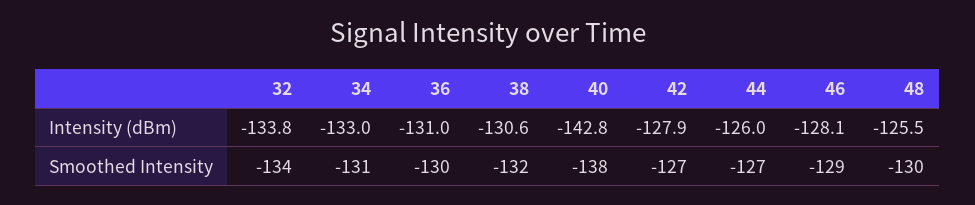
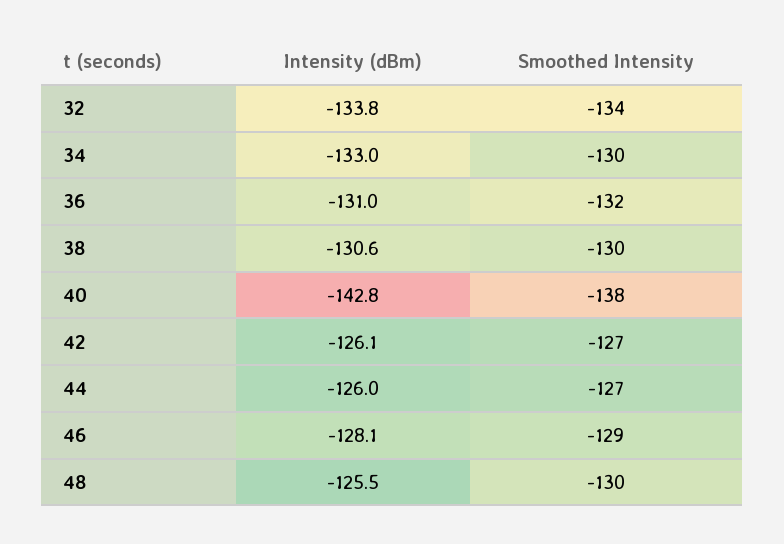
  {
    "32": {
      "Intensity (dBm)": -133.8,
      "Smoothed Intensity": -134
    },
    "34": {
      "Intensity (dBm)": -133,
-     "Smoothed Intensity": -131
+     "Smoothed Intensity": -130
    },
    "36": {
      "Intensity (dBm)": -131,
-     "Smoothed Intensity": -130
+     "Smoothed Intensity": -132
    },
    "38": {
      "Intensity (dBm)": -130.6,
-     "Smoothed Intensity": -132
+     "Smoothed Intensity": -130
    },
    "40": {
      "Intensity (dBm)": -142.8,
      "Smoothed Intensity": -138
    },
    "42": {
-     "Intensity (dBm)": -127.9,
+     "Intensity (dBm)": -126.1,
      "Smoothed Intensity": -127
    },
    "44": {
      "Intensity (dBm)": -126,
      "Smoothed Intensity": -127
    },
    "46": {
      "Intensity (dBm)": -128.1,
      "Smoothed Intensity": -129
    },
    "48": {
      "Intensity (dBm)": -125.5,
      "Smoothed Intensity": -130
    }
  }

